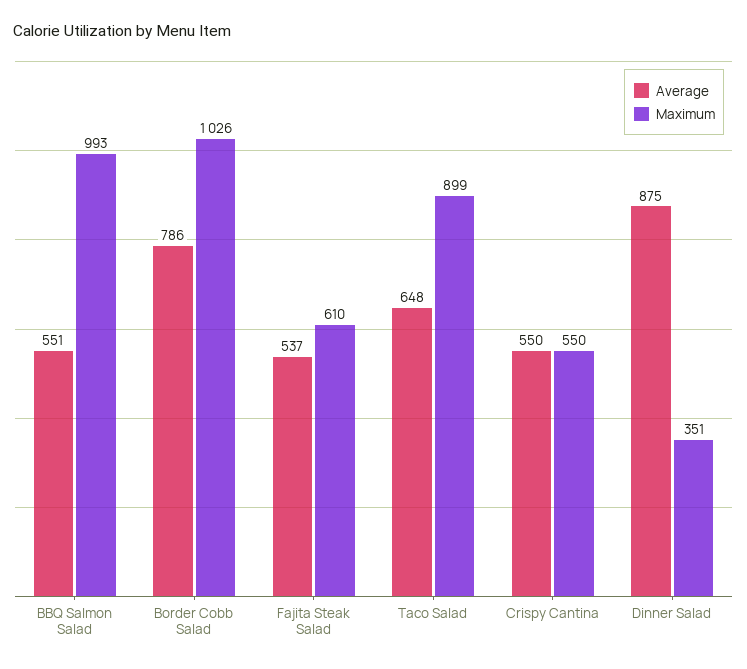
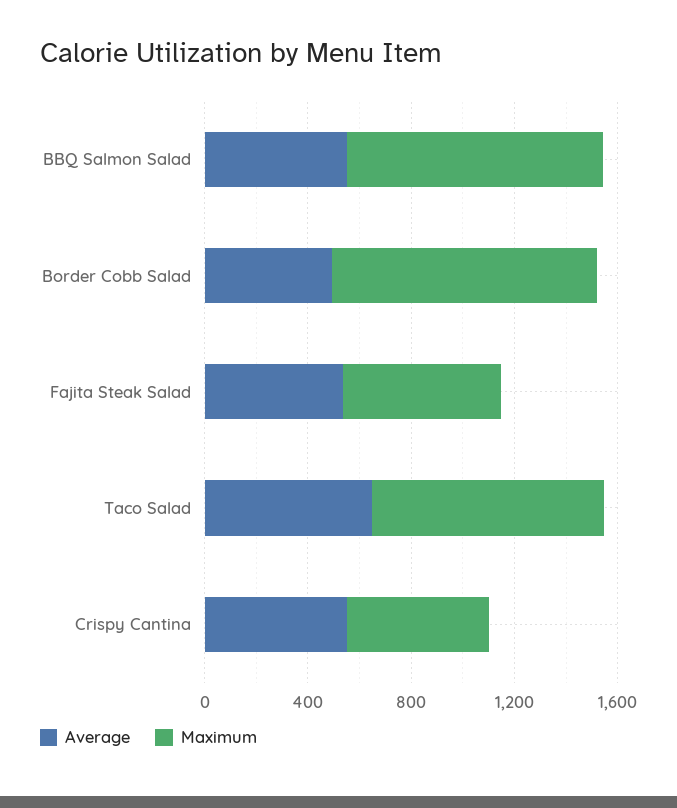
  {
    "Average": {
      "BBQ Salmon Salad": 551,
-     "Border Cobb Salad": 786,
+     "Border Cobb Salad": 500,
      "Fajita Steak Salad": 537,
      "Taco Salad": 648,
-     "Crispy Cantina": 550,
+     "Crispy Cantina": 550
-     "Dinner Salad": 875
    },
    "Maximum": {
      "BBQ Salmon Salad": 993,
      "Border Cobb Salad": 1026,
      "Fajita Steak Salad": 610,
      "Taco Salad": 899,
-     "Crispy Cantina": 550,
+     "Crispy Cantina": 550
-     "Dinner Salad": 351
    }
  }

